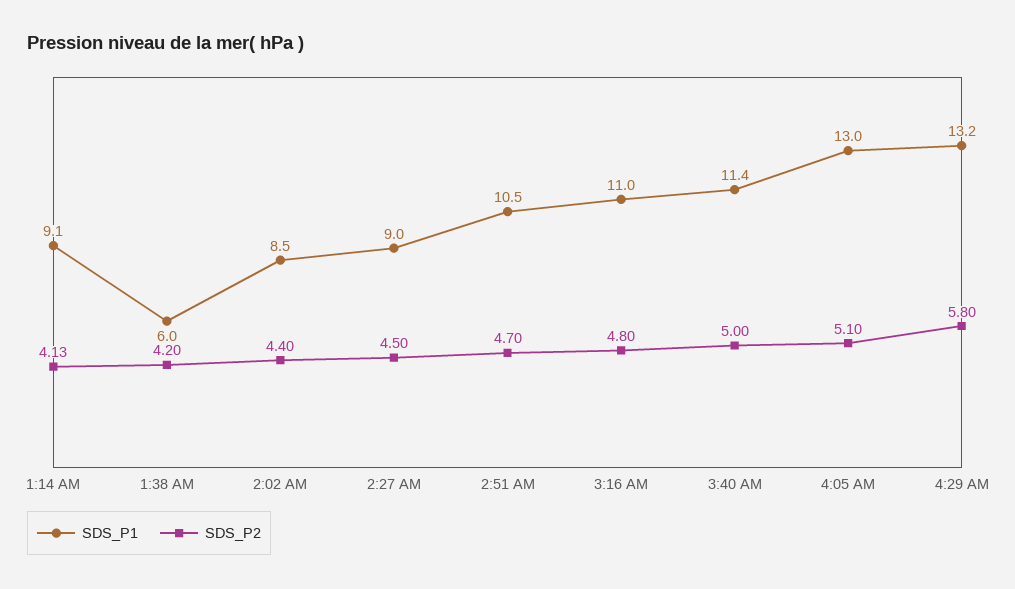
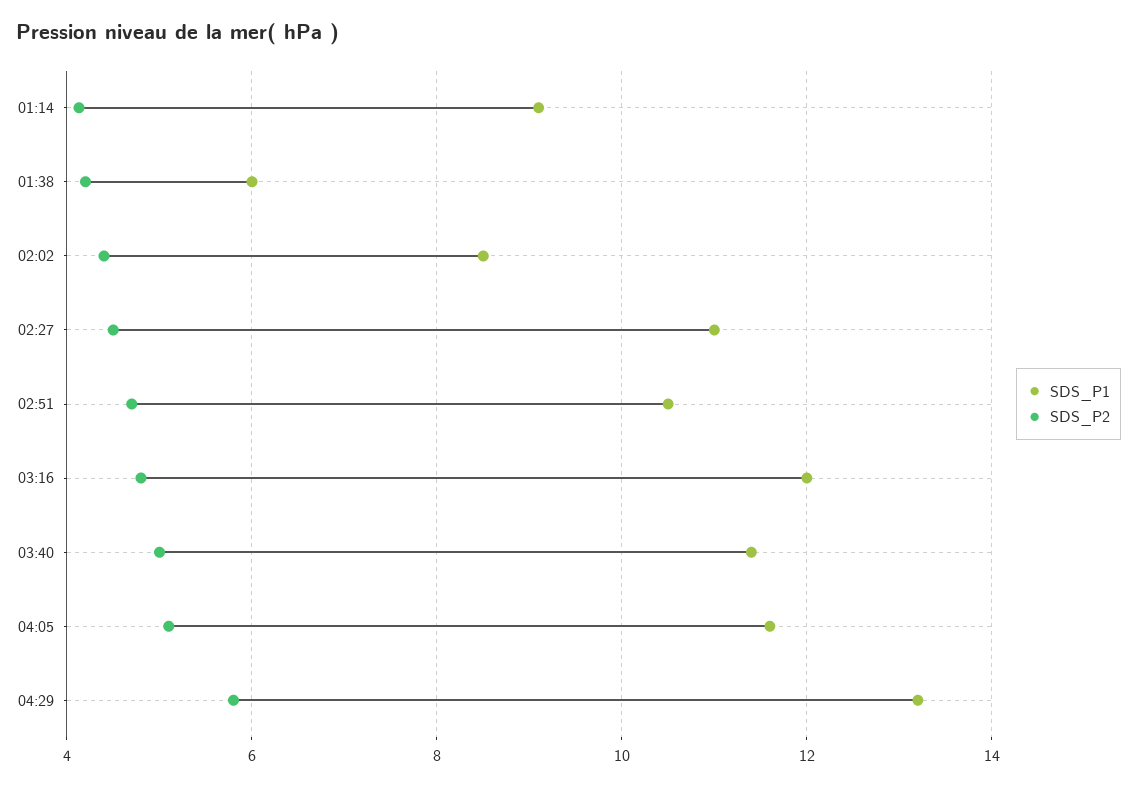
  {
    "SDS_P1": {
      "1:14 AM": 9.1,
      "1:38 AM": 6,
      "2:02 AM": 8.5,
-     "2:27 AM": 9,
+     "2:27 AM": 11,
      "2:51 AM": 10.5,
-     "3:16 AM": 11,
+     "3:16 AM": 12,
      "3:40 AM": 11.4,
-     "4:05 AM": 13,
+     "4:05 AM": 11.6,
      "4:29 AM": 13.2
    },
    "SDS_P2": {
      "1:14 AM": 4.13,
      "1:38 AM": 4.2,
      "2:02 AM": 4.4,
      "2:27 AM": 4.5,
      "2:51 AM": 4.7,
      "3:16 AM": 4.8,
      "3:40 AM": 5,
      "4:05 AM": 5.1,
      "4:29 AM": 5.8
    }
  }

